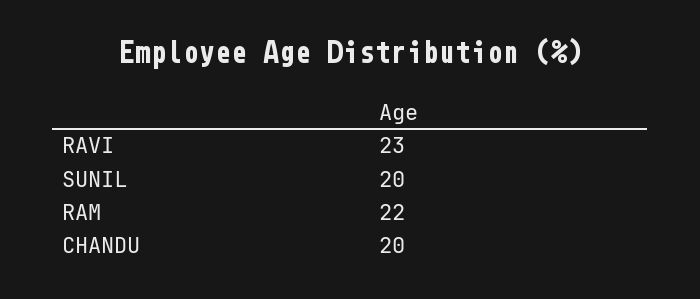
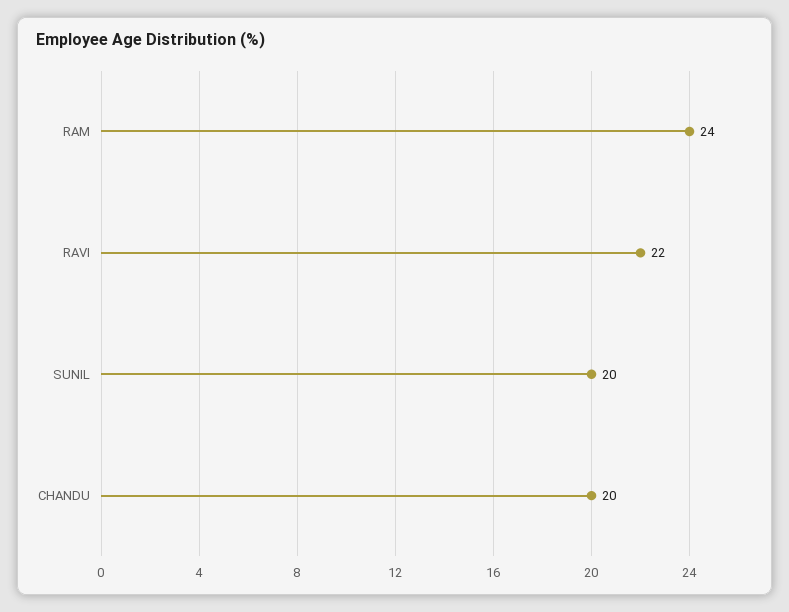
  {
-   "RAVI": 23,
+   "RAVI": 22,
    "SUNIL": 20,
-   "RAM": 22,
+   "RAM": 24,
    "CHANDU": 20
  }

